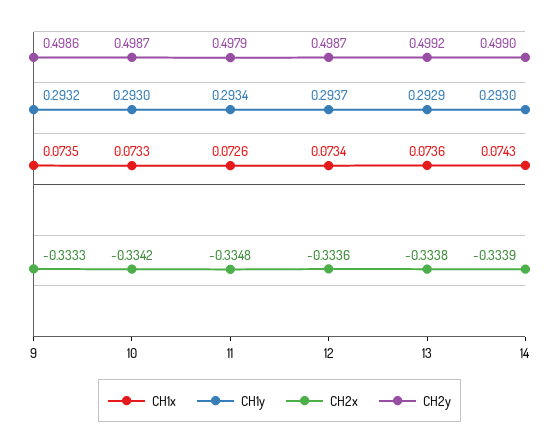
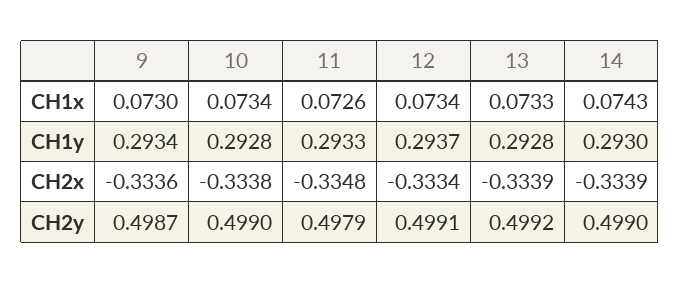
  {
    "CH1x": {
-     "9": 0.0735,
+     "9": 0.073,
-     "10": 0.0733,
+     "10": 0.0734,
      "11": 0.0726,
      "12": 0.0734,
-     "13": 0.0736,
+     "13": 0.0733,
      "14": 0.0743
    },
    "CH1y": {
-     "9": 0.2932,
+     "9": 0.2934,
-     "10": 0.293,
+     "10": 0.2928,
-     "11": 0.2934,
+     "11": 0.2933,
      "12": 0.2937,
-     "13": 0.2929,
+     "13": 0.2928,
      "14": 0.293
    },
    "CH2x": {
-     "9": -0.3333,
+     "9": -0.3336,
-     "10": -0.3342,
+     "10": -0.3338,
      "11": -0.3348,
-     "12": -0.3336,
+     "12": -0.3334,
-     "13": -0.3338,
+     "13": -0.3339,
      "14": -0.3339
    },
    "CH2y": {
-     "9": 0.4986,
+     "9": 0.4987,
-     "10": 0.4987,
+     "10": 0.499,
      "11": 0.4979,
-     "12": 0.4987,
+     "12": 0.4991,
      "13": 0.4992,
      "14": 0.499
    }
  }

